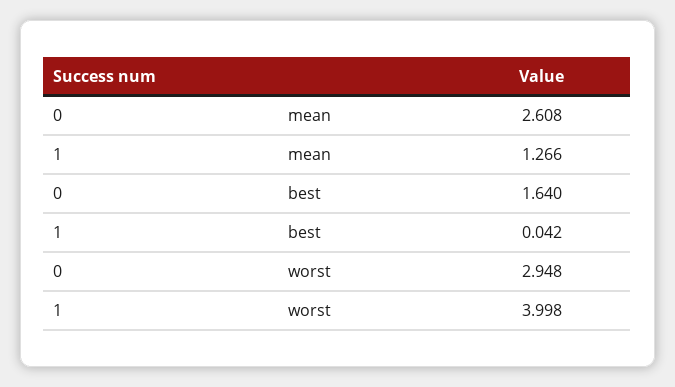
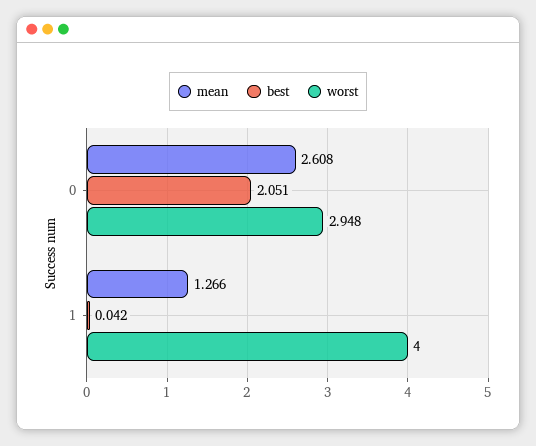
  {
    "mean": {
      "0": 2.608,
      "1": 1.266
    },
    "best": {
-     "0": 1.64,
+     "0": 2.051,
      "1": 0.042
    },
    "worst": {
      "0": 2.948,
-     "1": 3.998
+     "1": 4
    }
  }

